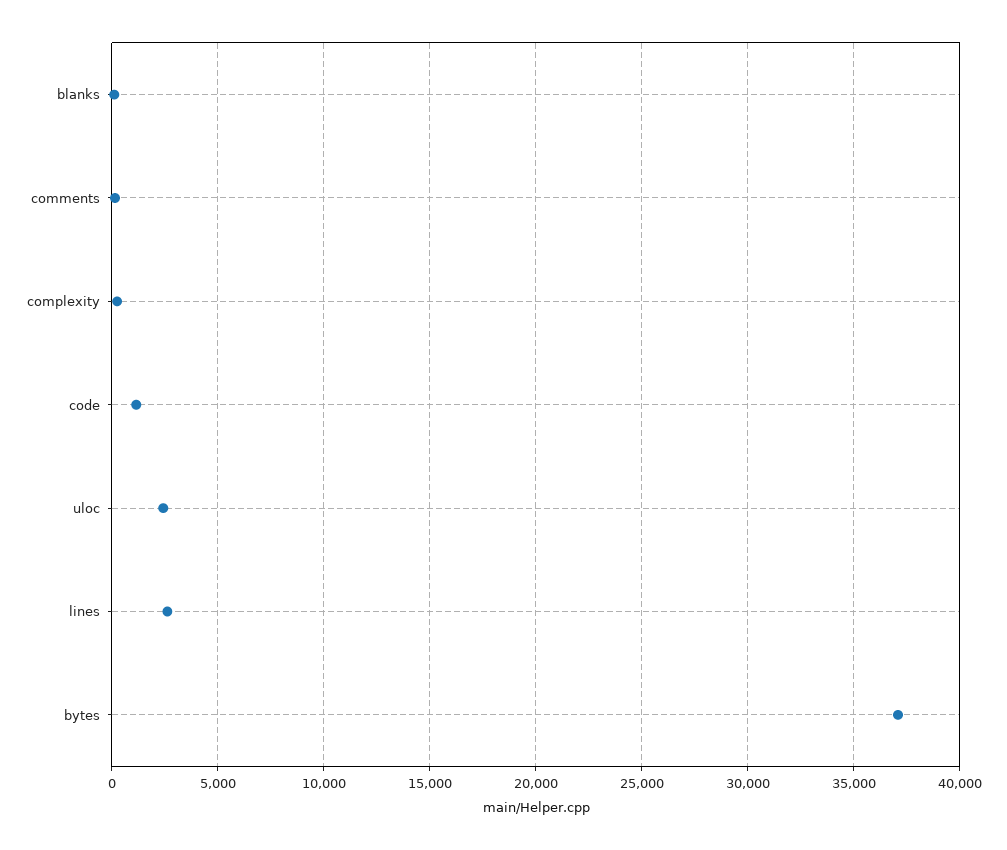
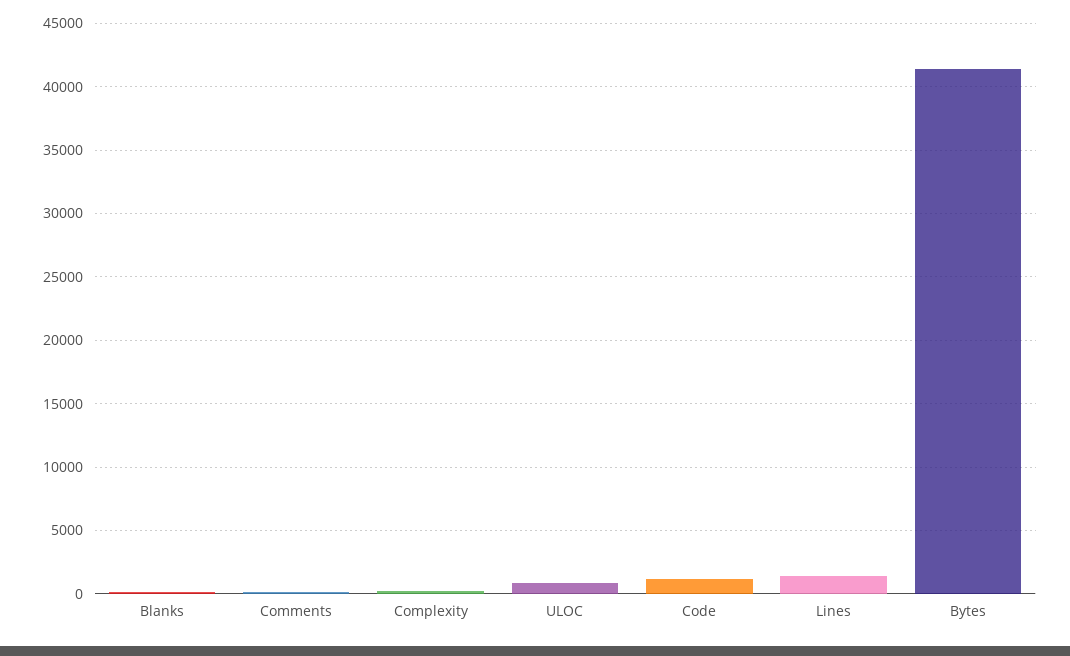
  {
    "blanks": 0,
    "comments": 0,
    "complexity": 500,
    "code": 1000,
-   "uloc": 2500,
+   "uloc": 1000,
-   "lines": 2500,
+   "lines": 1500,
-   "bytes": 37000
+   "bytes": 41500
  }

